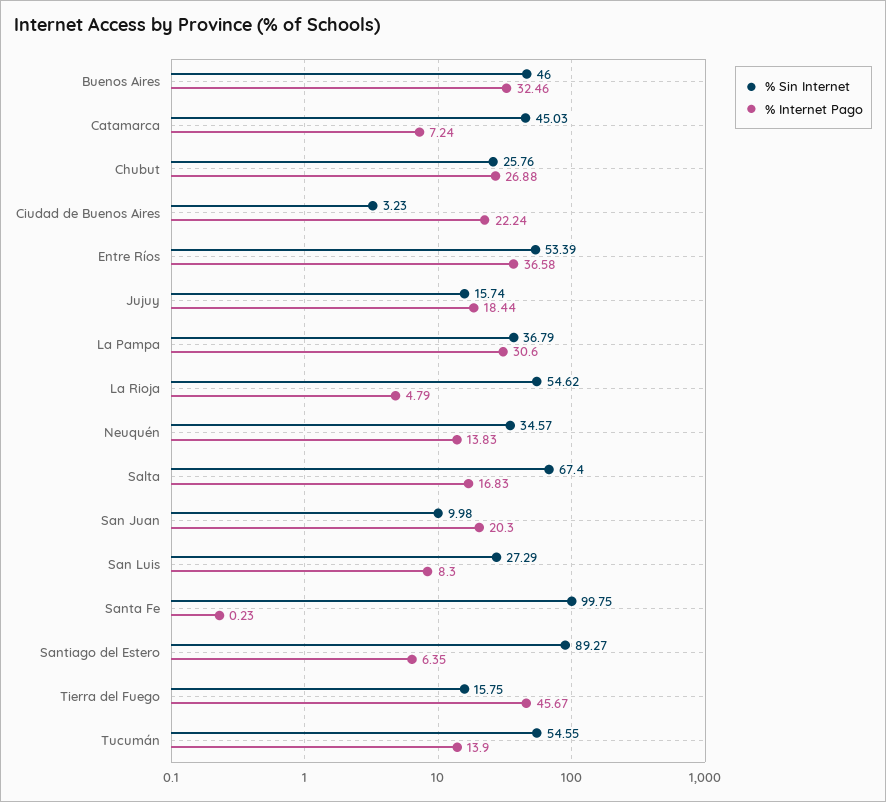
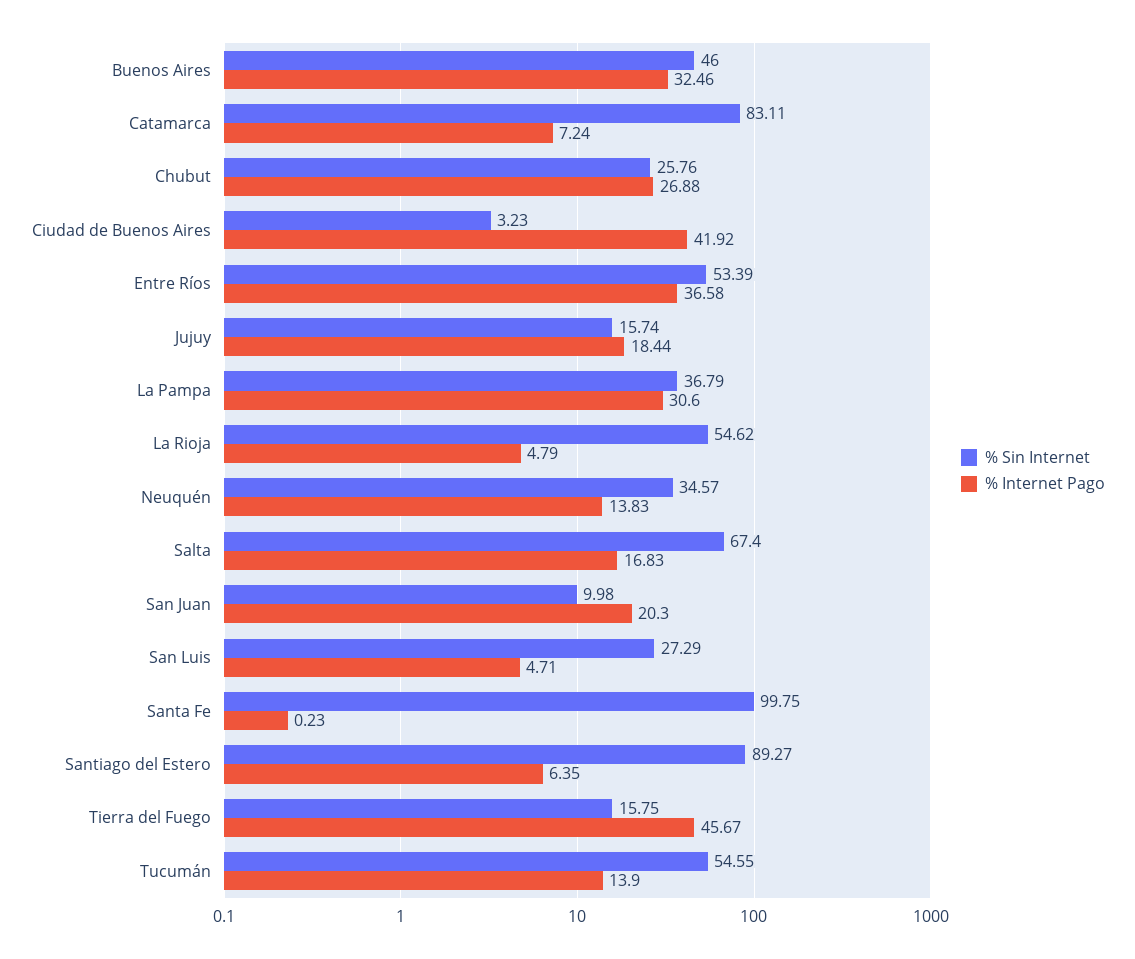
  {
    "% Sin Internet": {
      "Buenos Aires": 46,
-     "Catamarca": 45.03,
+     "Catamarca": 83.11,
      "Chubut": 25.76,
      "Ciudad de Buenos Aires": 3.23,
      "Entre Ríos": 53.39,
      "Jujuy": 15.74,
      "La Pampa": 36.79,
      "La Rioja": 54.62,
      "Neuquén": 34.57,
      "Salta": 67.4,
      "San Juan": 9.98,
      "San Luis": 27.29,
      "Santa Fe": 99.75,
      "Santiago del Estero": 89.27,
      "Tierra del Fuego": 15.75,
      "Tucumán": 54.55
    },
    "% Internet Pago": {
      "Buenos Aires": 32.46,
      "Catamarca": 7.24,
      "Chubut": 26.88,
-     "Ciudad de Buenos Aires": 22.24,
+     "Ciudad de Buenos Aires": 41.92,
      "Entre Ríos": 36.58,
      "Jujuy": 18.44,
      "La Pampa": 30.6,
      "La Rioja": 4.79,
      "Neuquén": 13.83,
      "Salta": 16.83,
      "San Juan": 20.3,
-     "San Luis": 8.3,
+     "San Luis": 4.71,
      "Santa Fe": 0.23,
      "Santiago del Estero": 6.35,
      "Tierra del Fuego": 45.67,
      "Tucumán": 13.9
    }
  }

